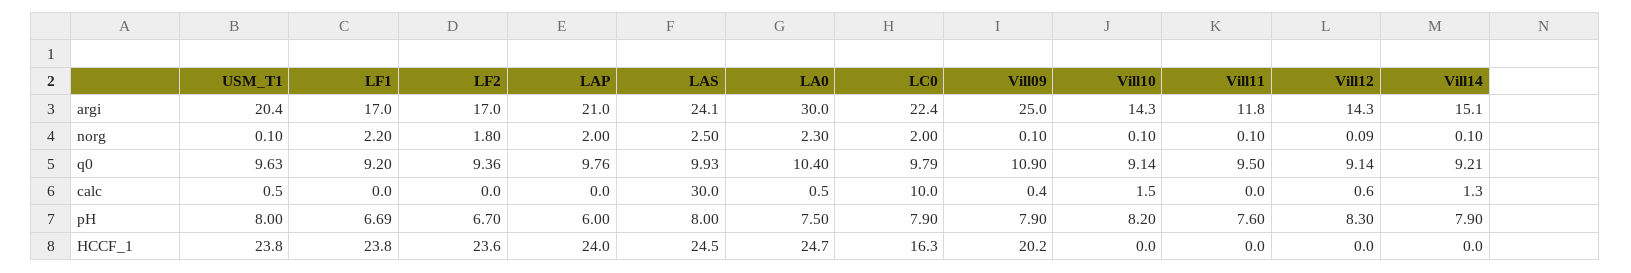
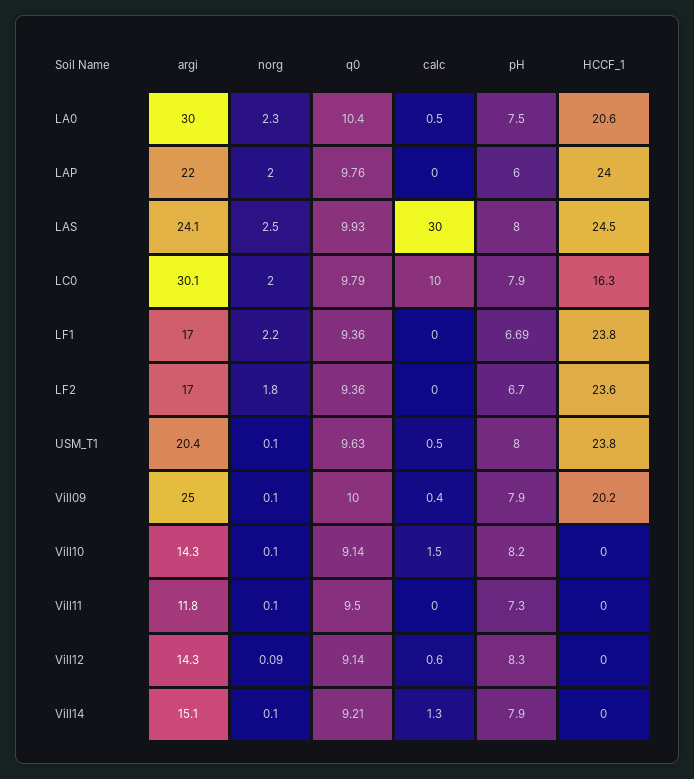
  {
    "USM_T1": {
      "argi": 20.4,
      "norg": 0.1,
      "q0": 9.63,
      "calc": 0.5,
      "pH": 8,
      "HCCF_1": 23.8
    },
    "LF1": {
      "argi": 17,
      "norg": 2.2,
-     "q0": 9.2,
+     "q0": 9.36,
      "calc": 0,
      "pH": 6.69,
      "HCCF_1": 23.8
    },
    "LF2": {
      "argi": 17,
      "norg": 1.8,
      "q0": 9.36,
      "calc": 0,
      "pH": 6.7,
      "HCCF_1": 23.6
    },
    "LAP": {
-     "argi": 21,
+     "argi": 22,
      "norg": 2,
      "q0": 9.76,
      "calc": 0,
      "pH": 6,
      "HCCF_1": 24
    },
    "LAS": {
      "argi": 24.1,
      "norg": 2.5,
      "q0": 9.93,
      "calc": 30,
      "pH": 8,
      "HCCF_1": 24.5
    },
    "LA0": {
      "argi": 30,
      "norg": 2.3,
      "q0": 10.4,
      "calc": 0.5,
      "pH": 7.5,
-     "HCCF_1": 24.7
+     "HCCF_1": 20.6
    },
    "LC0": {
-     "argi": 22.4,
+     "argi": 30.1,
      "norg": 2,
      "q0": 9.79,
      "calc": 10,
      "pH": 7.9,
      "HCCF_1": 16.3
    },
    "Vill09": {
      "argi": 25,
      "norg": 0.1,
-     "q0": 10.9,
+     "q0": 10,
      "calc": 0.4,
      "pH": 7.9,
      "HCCF_1": 20.2
    },
    "Vill10": {
      "argi": 14.3,
      "norg": 0.1,
      "q0": 9.14,
      "calc": 1.5,
      "pH": 8.2,
      "HCCF_1": 0
    },
    "Vill11": {
      "argi": 11.8,
      "norg": 0.1,
      "q0": 9.5,
      "calc": 0,
-     "pH": 7.6,
+     "pH": 7.3,
      "HCCF_1": 0
    },
    "Vill12": {
      "argi": 14.3,
      "norg": 0.09,
      "q0": 9.14,
      "calc": 0.6,
      "pH": 8.3,
      "HCCF_1": 0
    },
    "Vill14": {
      "argi": 15.1,
      "norg": 0.1,
      "q0": 9.21,
      "calc": 1.3,
      "pH": 7.9,
      "HCCF_1": 0
    }
  }

